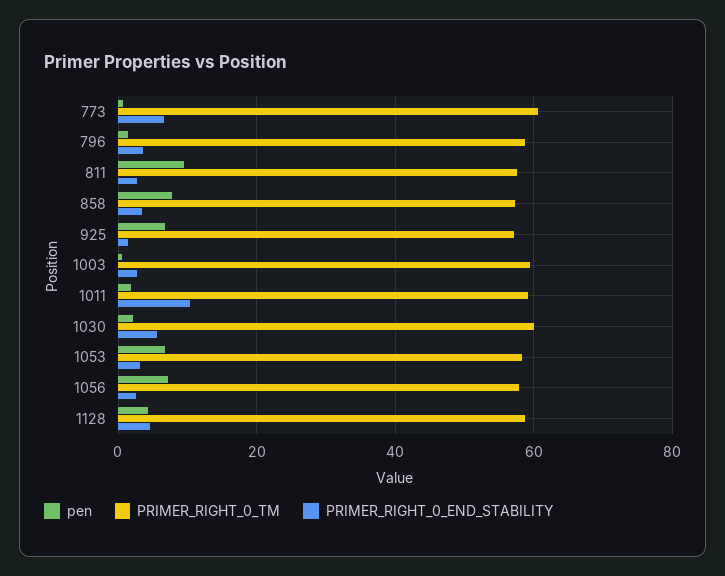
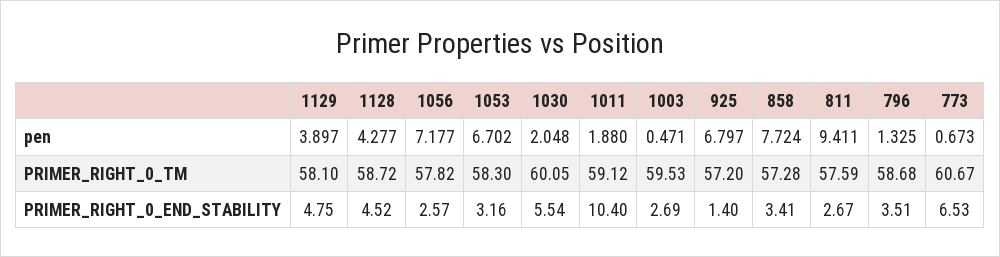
  {
    "pen": {
      "773": 0.673,
      "796": 1.325,
      "811": 9.411,
      "858": 7.724,
      "925": 6.797,
      "1003": 0.471,
      "1011": 1.88,
      "1030": 2.048,
      "1053": 6.702,
      "1056": 7.177,
-     "1128": 4.277
+     "1128": 4.277,
+     "1129": 3.897
    },
    "PRIMER_RIGHT_0_TM": {
      "773": 60.67,
      "796": 58.68,
      "811": 57.59,
      "858": 57.28,
      "925": 57.2,
      "1003": 59.53,
      "1011": 59.12,
      "1030": 60.05,
      "1053": 58.3,
      "1056": 57.82,
-     "1128": 58.72
+     "1128": 58.72,
+     "1129": 58.1
    },
    "PRIMER_RIGHT_0_END_STABILITY": {
      "773": 6.53,
      "796": 3.51,
      "811": 2.67,
      "858": 3.41,
      "925": 1.4,
      "1003": 2.69,
      "1011": 10.4,
      "1030": 5.54,
      "1053": 3.16,
      "1056": 2.57,
-     "1128": 4.52
+     "1128": 4.52,
+     "1129": 4.75
    }
  }

